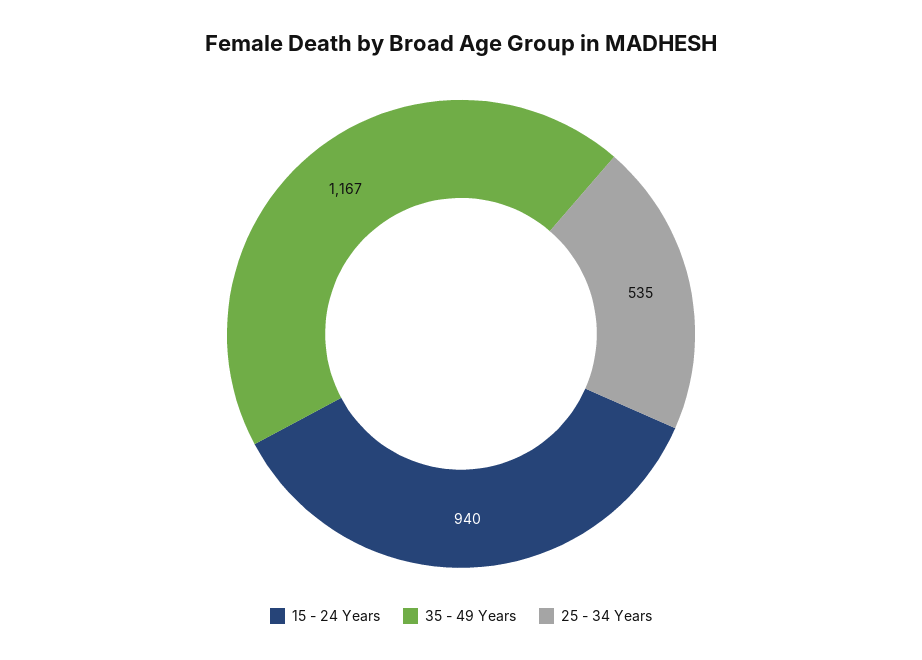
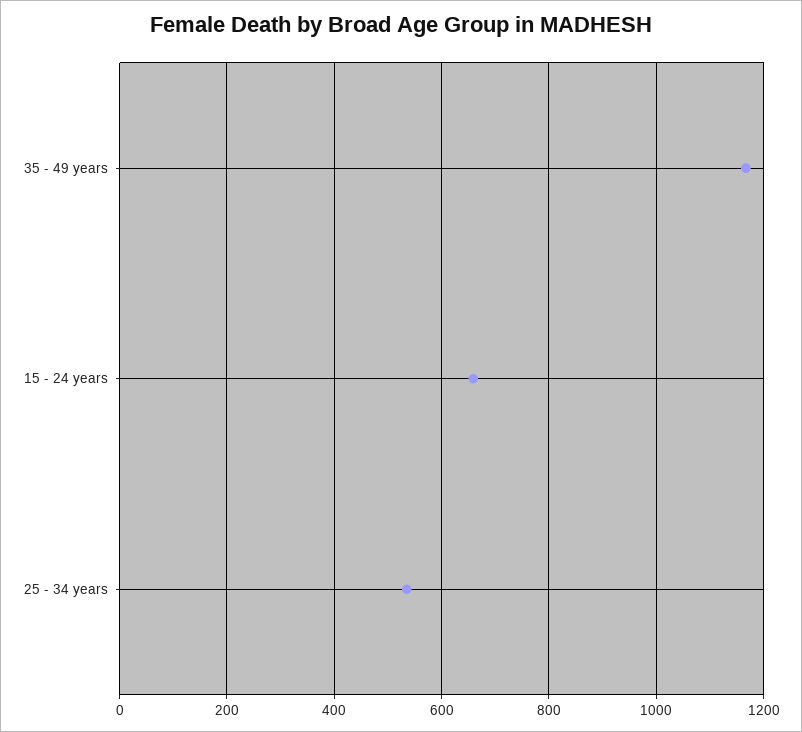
  {
-   "15 - 24 Years": 940,
+   "15 - 24 Years": 660,
    "35 - 49 Years": 1167,
    "25 - 34 Years": 535
  }

